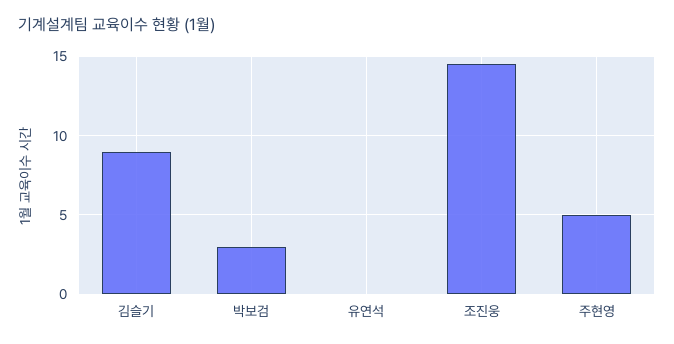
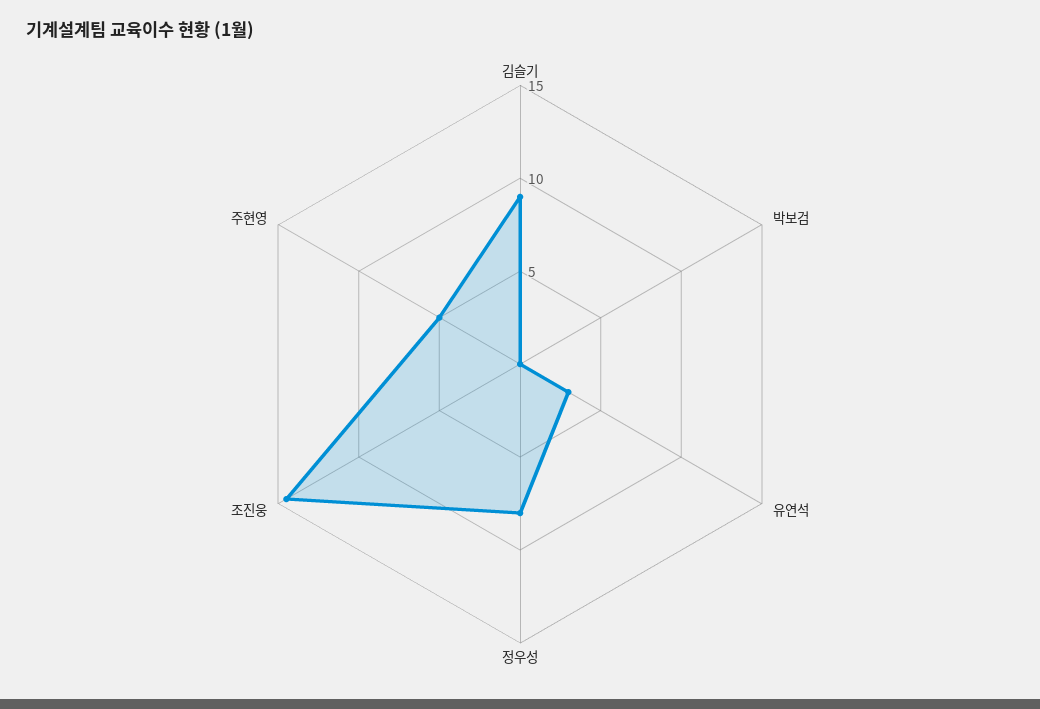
  {
    "김슬기": 9,
-   "박보검": 3,
+   "박보검": 0,
-   "유연석": 0,
+   "유연석": 3,
    "조진웅": 14.5,
-   "주현영": 5
+   "주현영": 5,
+   "정우성": 8
  }

